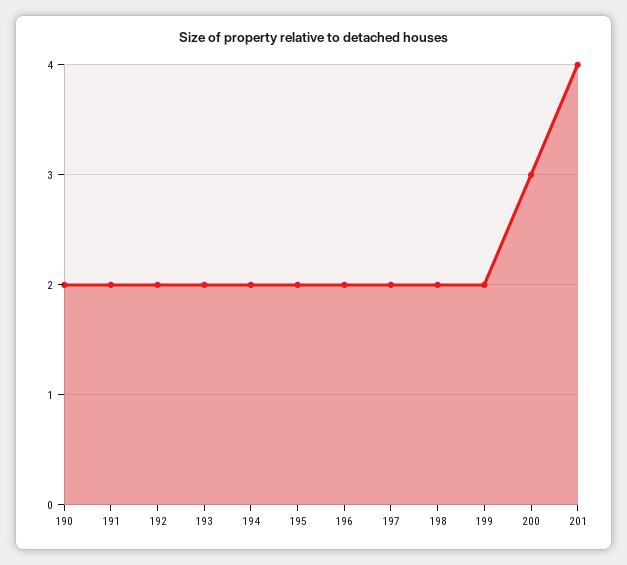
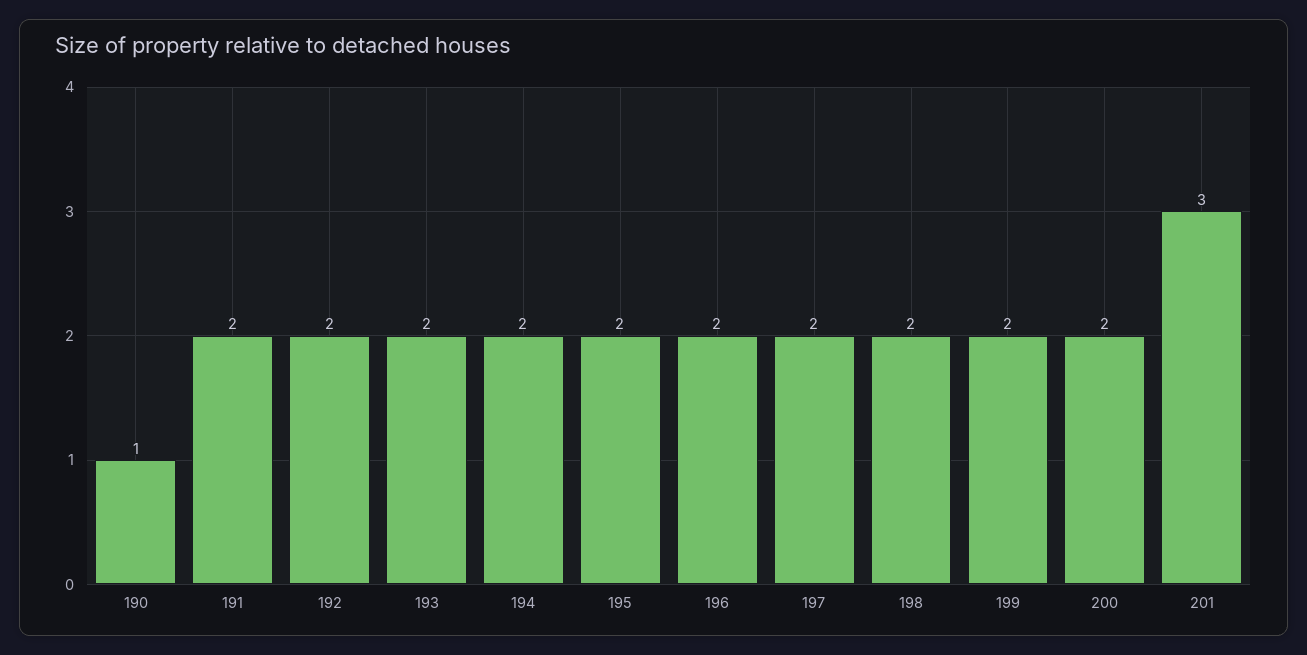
  {
-   "190": 2,
+   "190": 1,
    "191": 2,
    "192": 2,
    "193": 2,
    "194": 2,
    "195": 2,
    "196": 2,
    "197": 2,
    "198": 2,
    "199": 2,
-   "200": 3,
+   "200": 2,
-   "201": 4
+   "201": 3
  }

